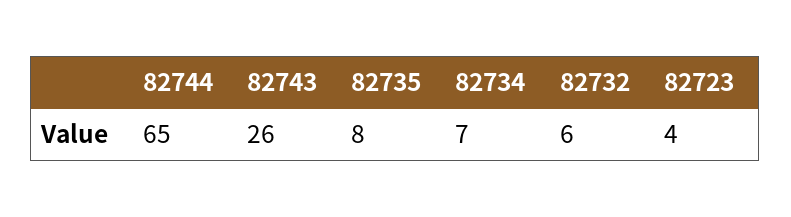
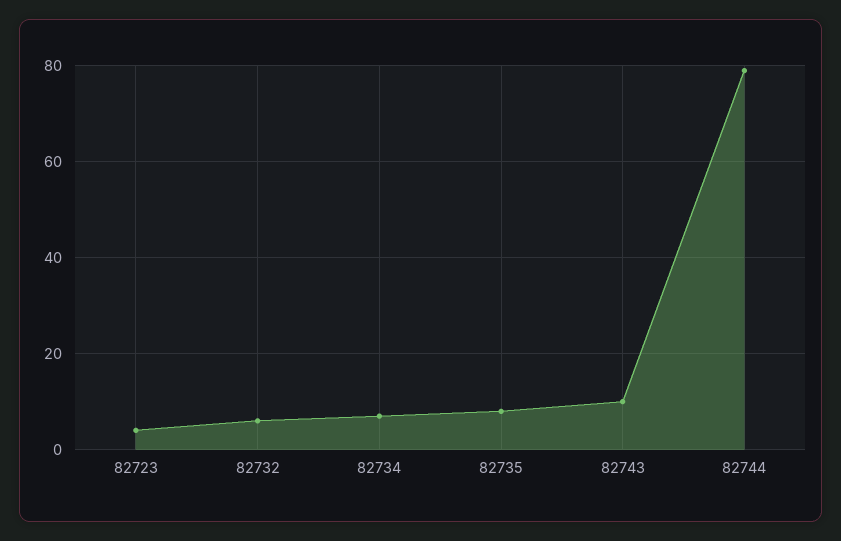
  {
-   "82744": 65,
+   "82744": 80,
-   "82743": 26,
+   "82743": 10,
    "82735": 8,
    "82734": 7,
    "82732": 6,
    "82723": 4
  }

